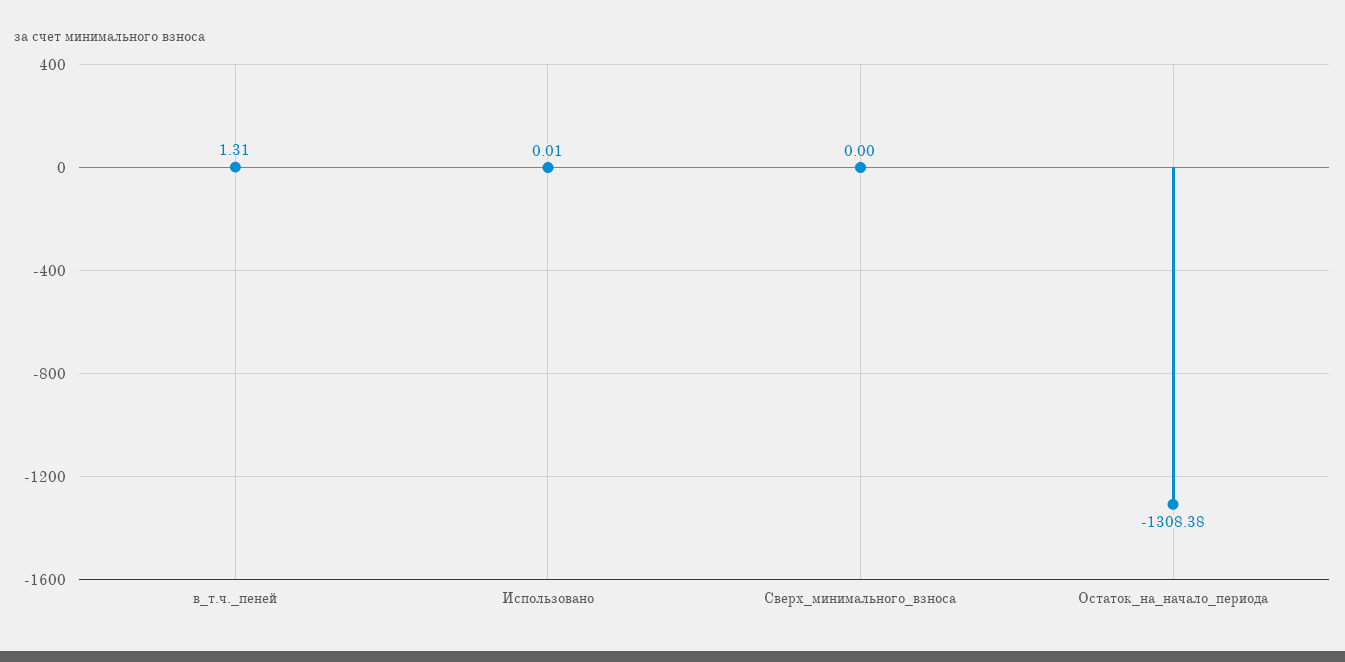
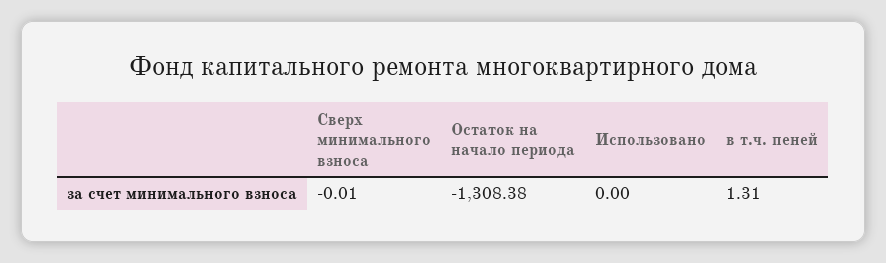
  {
    "в_т.ч._пеней": 1.31,
-   "Использовано": 0.01,
+   "Использовано": 0,
-   "Сверх_минимального_взноса": 0,
+   "Сверх_минимального_взноса": -0.01,
    "Остаток_на_начало_периода": -1308.38
  }

